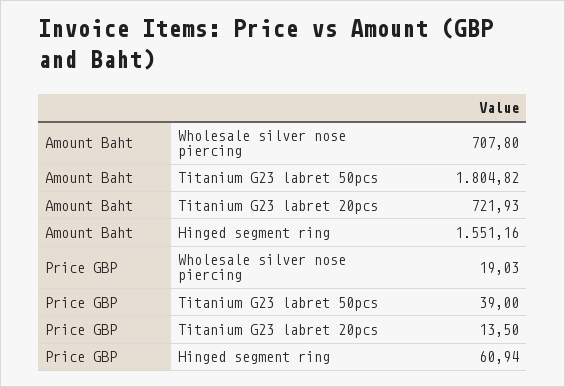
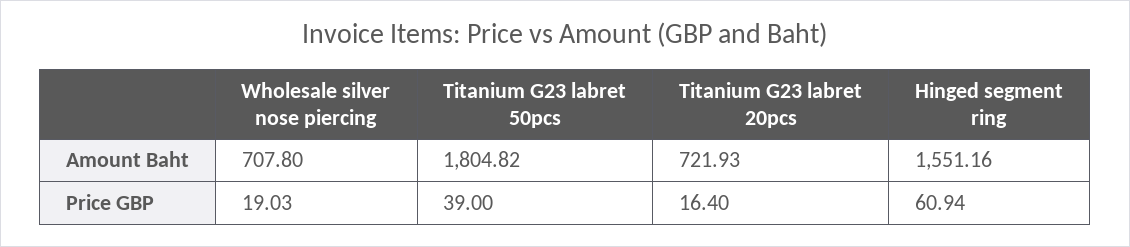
  {
    "Amount Baht": {
      "Wholesale silver nose piercing": 707.8,
      "Titanium G23 labret 50pcs": 1804.82,
      "Titanium G23 labret 20pcs": 721.93,
      "Hinged segment ring": 1551.16
    },
    "Price GBP": {
      "Wholesale silver nose piercing": 19.03,
      "Titanium G23 labret 50pcs": 39,
-     "Titanium G23 labret 20pcs": 13.5,
+     "Titanium G23 labret 20pcs": 16.4,
      "Hinged segment ring": 60.94
    }
  }

